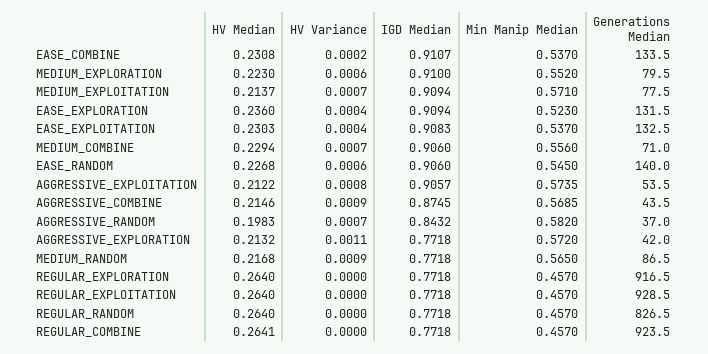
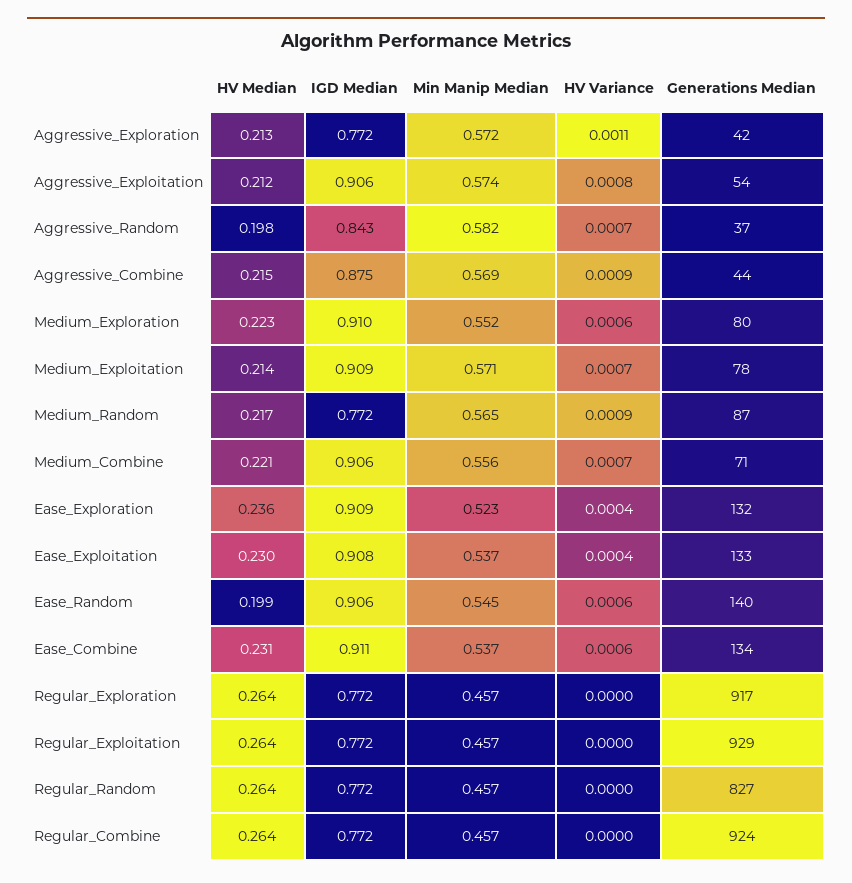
  {
    "HV Median": {
      "EASE_COMBINE": 0.2308,
      "MEDIUM_EXPLORATION": 0.223,
      "MEDIUM_EXPLOITATION": 0.2137,
      "EASE_EXPLORATION": 0.236,
      "EASE_EXPLOITATION": 0.2303,
-     "MEDIUM_COMBINE": 0.2294,
+     "MEDIUM_COMBINE": 0.221,
-     "EASE_RANDOM": 0.2268,
+     "EASE_RANDOM": 0.199,
      "AGGRESSIVE_EXPLOITATION": 0.2122,
      "AGGRESSIVE_COMBINE": 0.2146,
      "AGGRESSIVE_RANDOM": 0.1983,
      "AGGRESSIVE_EXPLORATION": 0.2132,
      "MEDIUM_RANDOM": 0.2168,
      "REGULAR_EXPLORATION": 0.264,
      "REGULAR_EXPLOITATION": 0.264,
      "REGULAR_RANDOM": 0.264,
      "REGULAR_COMBINE": 0.2641
    },
    "HV Variance": {
-     "EASE_COMBINE": 0.0002,
+     "EASE_COMBINE": 0.0006,
      "MEDIUM_EXPLORATION": 0.0006,
      "MEDIUM_EXPLOITATION": 0.0007,
      "EASE_EXPLORATION": 0.0004,
      "EASE_EXPLOITATION": 0.0004,
      "MEDIUM_COMBINE": 0.0007,
      "EASE_RANDOM": 0.0006,
      "AGGRESSIVE_EXPLOITATION": 0.0008,
      "AGGRESSIVE_COMBINE": 0.0009,
      "AGGRESSIVE_RANDOM": 0.0007,
      "AGGRESSIVE_EXPLORATION": 0.0011,
      "MEDIUM_RANDOM": 0.0009,
      "REGULAR_EXPLORATION": 0,
      "REGULAR_EXPLOITATION": 0,
      "REGULAR_RANDOM": 0,
      "REGULAR_COMBINE": 0
    },
    "IGD Median": {
      "EASE_COMBINE": 0.9107,
      "MEDIUM_EXPLORATION": 0.91,
      "MEDIUM_EXPLOITATION": 0.9094,
      "EASE_EXPLORATION": 0.9094,
      "EASE_EXPLOITATION": 0.9083,
      "MEDIUM_COMBINE": 0.906,
      "EASE_RANDOM": 0.906,
      "AGGRESSIVE_EXPLOITATION": 0.9057,
      "AGGRESSIVE_COMBINE": 0.8745,
      "AGGRESSIVE_RANDOM": 0.8432,
      "AGGRESSIVE_EXPLORATION": 0.7718,
      "MEDIUM_RANDOM": 0.7718,
      "REGULAR_EXPLORATION": 0.7718,
      "REGULAR_EXPLOITATION": 0.7718,
      "REGULAR_RANDOM": 0.7718,
      "REGULAR_COMBINE": 0.7718
    },
    "Min Manip Median": {
      "EASE_COMBINE": 0.537,
      "MEDIUM_EXPLORATION": 0.552,
      "MEDIUM_EXPLOITATION": 0.571,
      "EASE_EXPLORATION": 0.523,
      "EASE_EXPLOITATION": 0.537,
      "MEDIUM_COMBINE": 0.556,
      "EASE_RANDOM": 0.545,
      "AGGRESSIVE_EXPLOITATION": 0.5735,
      "AGGRESSIVE_COMBINE": 0.5685,
      "AGGRESSIVE_RANDOM": 0.582,
      "AGGRESSIVE_EXPLORATION": 0.572,
      "MEDIUM_RANDOM": 0.565,
      "REGULAR_EXPLORATION": 0.457,
      "REGULAR_EXPLOITATION": 0.457,
      "REGULAR_RANDOM": 0.457,
      "REGULAR_COMBINE": 0.457
    },
    "Generations Median": {
      "EASE_COMBINE": 133.5,
      "MEDIUM_EXPLORATION": 79.5,
      "MEDIUM_EXPLOITATION": 77.5,
      "EASE_EXPLORATION": 131.5,
      "EASE_EXPLOITATION": 132.5,
      "MEDIUM_COMBINE": 71,
      "EASE_RANDOM": 140,
      "AGGRESSIVE_EXPLOITATION": 53.5,
      "AGGRESSIVE_COMBINE": 43.5,
      "AGGRESSIVE_RANDOM": 37,
      "AGGRESSIVE_EXPLORATION": 42,
      "MEDIUM_RANDOM": 86.5,
      "REGULAR_EXPLORATION": 916.5,
      "REGULAR_EXPLOITATION": 928.5,
      "REGULAR_RANDOM": 826.5,
      "REGULAR_COMBINE": 923.5
    }
  }

